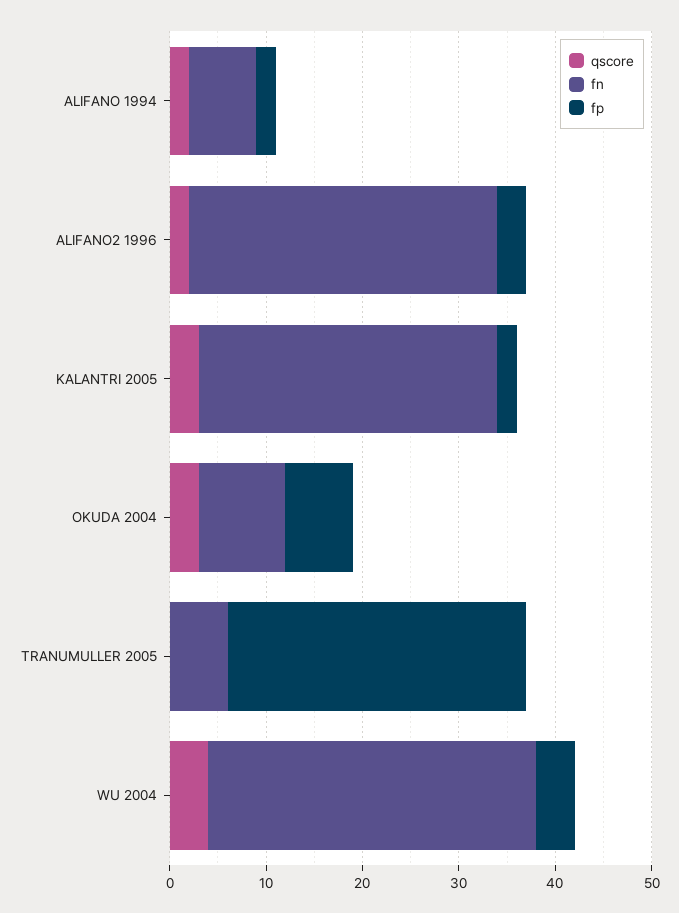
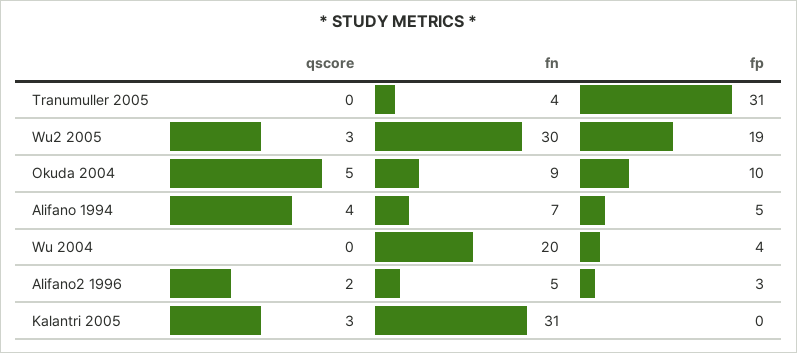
  {
    "qscore": {
-     "ALIFANO 1994": 2,
+     "ALIFANO 1994": 4,
      "ALIFANO2 1996": 2,
      "KALANTRI 2005": 3,
-     "OKUDA 2004": 3,
+     "OKUDA 2004": 5,
      "TRANUMULLER 2005": 0,
-     "WU 2004": 4
+     "WU 2004": 0,
+     "Wu2 2005": 3
    },
    "fn": {
      "ALIFANO 1994": 7,
-     "ALIFANO2 1996": 32,
+     "ALIFANO2 1996": 5,
      "KALANTRI 2005": 31,
      "OKUDA 2004": 9,
-     "TRANUMULLER 2005": 6,
+     "TRANUMULLER 2005": 4,
-     "WU 2004": 34
+     "WU 2004": 20,
+     "Wu2 2005": 30
    },
    "fp": {
-     "ALIFANO 1994": 2,
+     "ALIFANO 1994": 5,
      "ALIFANO2 1996": 3,
-     "KALANTRI 2005": 2,
+     "KALANTRI 2005": 0,
-     "OKUDA 2004": 7,
+     "OKUDA 2004": 10,
      "TRANUMULLER 2005": 31,
-     "WU 2004": 4
+     "WU 2004": 4,
+     "Wu2 2005": 19
    }
  }

